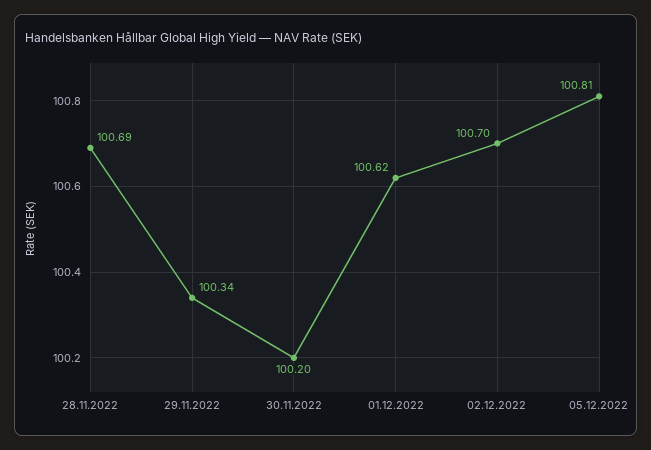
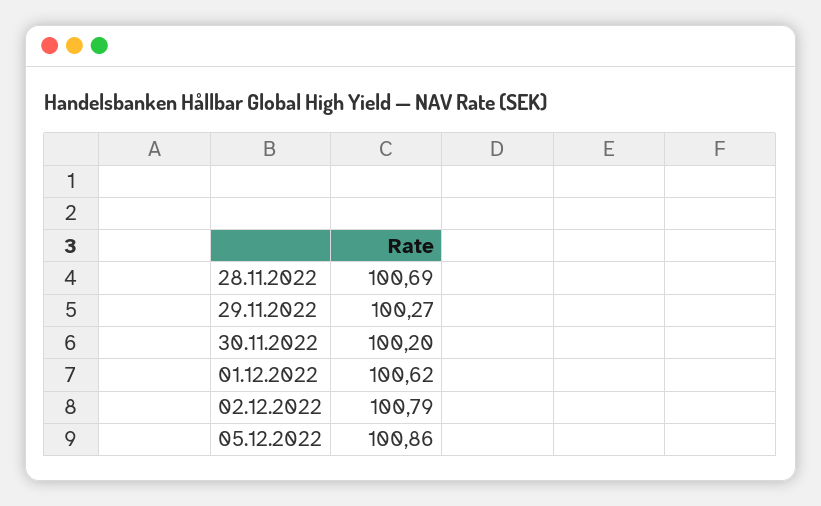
  {
    "28.11.2022": 100.69,
-   "29.11.2022": 100.34,
+   "29.11.2022": 100.27,
    "30.11.2022": 100.2,
    "01.12.2022": 100.62,
-   "02.12.2022": 100.7,
+   "02.12.2022": 100.79,
-   "05.12.2022": 100.81
+   "05.12.2022": 100.86
  }

